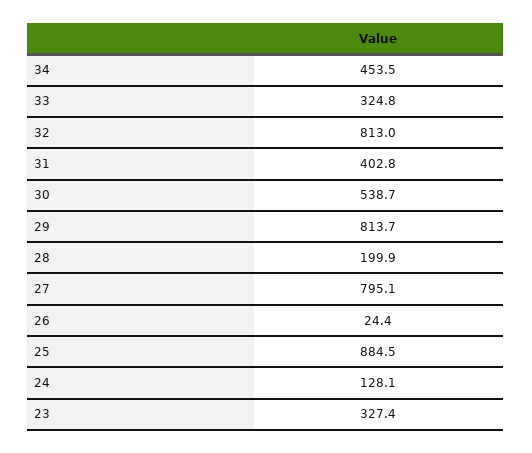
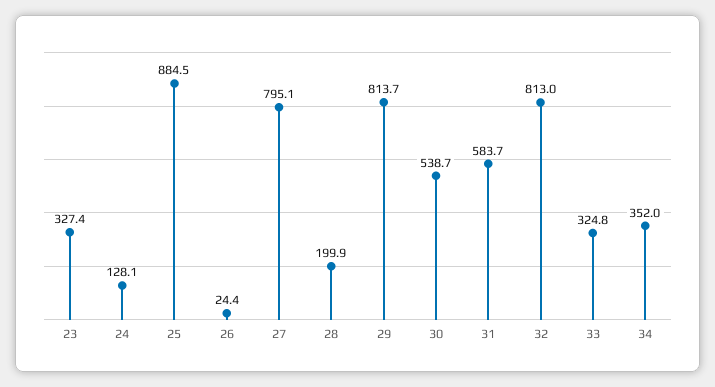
  {
-   "34": 453.5,
+   "34": 352,
    "33": 324.8,
    "32": 813,
-   "31": 402.8,
+   "31": 583.7,
    "30": 538.7,
    "29": 813.7,
    "28": 199.9,
    "27": 795.1,
    "26": 24.4,
    "25": 884.5,
    "24": 128.1,
    "23": 327.4
  }

